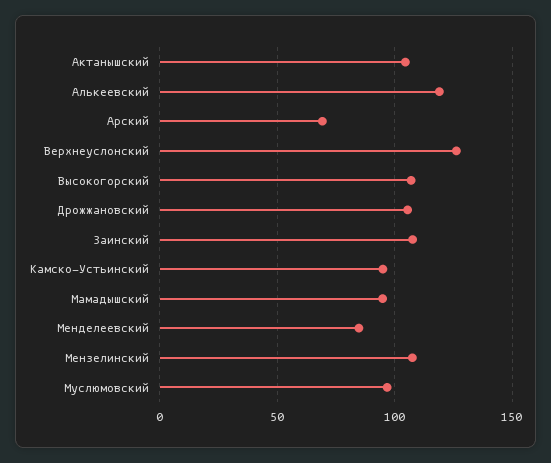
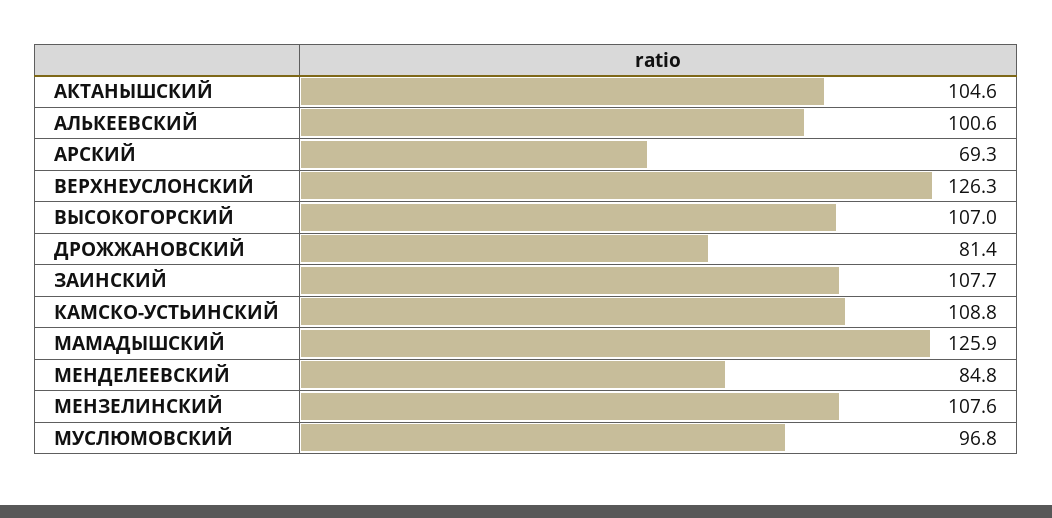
  {
    "Актанышский": 104.6,
-   "Алькеевский": 120,
+   "Алькеевский": 100.6,
    "Арский": 69.3,
    "Верхнеуслонский": 126.3,
    "Высокогорский": 107,
-   "Дрожжановский": 105,
+   "Дрожжановский": 81.4,
    "Заинский": 107.7,
-   "Камско-Устьинский": 95,
+   "Камско-Устьинский": 108.8,
-   "Мамадышский": 95,
+   "Мамадышский": 125.9,
    "Менделеевский": 84.8,
    "Мензелинский": 107.6,
    "Муслюмовский": 96.8
  }

